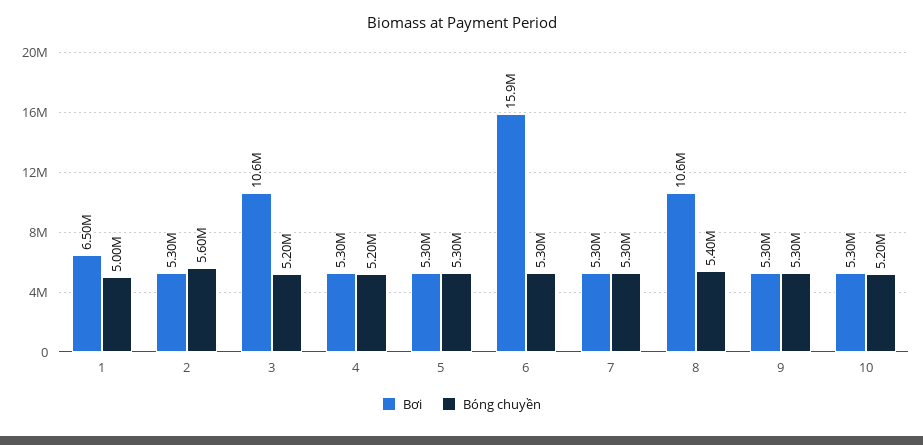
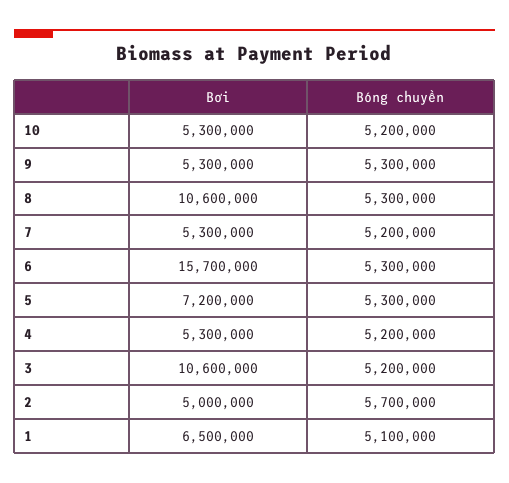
  {
    "Bơi": {
      "1": 6500000,
-     "2": 5300000,
+     "2": 5000000,
      "3": 10600000,
      "4": 5300000,
-     "5": 5300000,
+     "5": 7200000,
-     "6": 15900000,
+     "6": 15700000,
      "7": 5300000,
      "8": 10600000,
      "9": 5300000,
      "10": 5300000
    },
    "Bóng chuyền": {
-     "1": 5000000,
+     "1": 5100000,
-     "2": 5600000,
+     "2": 5700000,
      "3": 5200000,
      "4": 5200000,
      "5": 5300000,
      "6": 5300000,
-     "7": 5300000,
+     "7": 5200000,
-     "8": 5400000,
+     "8": 5300000,
      "9": 5300000,
      "10": 5200000
    }
  }

